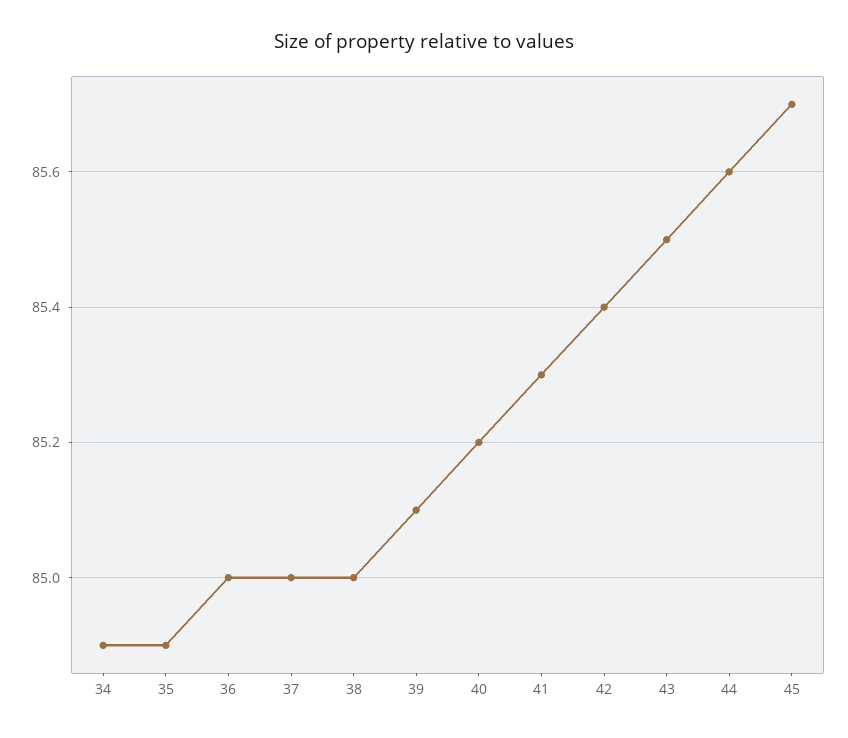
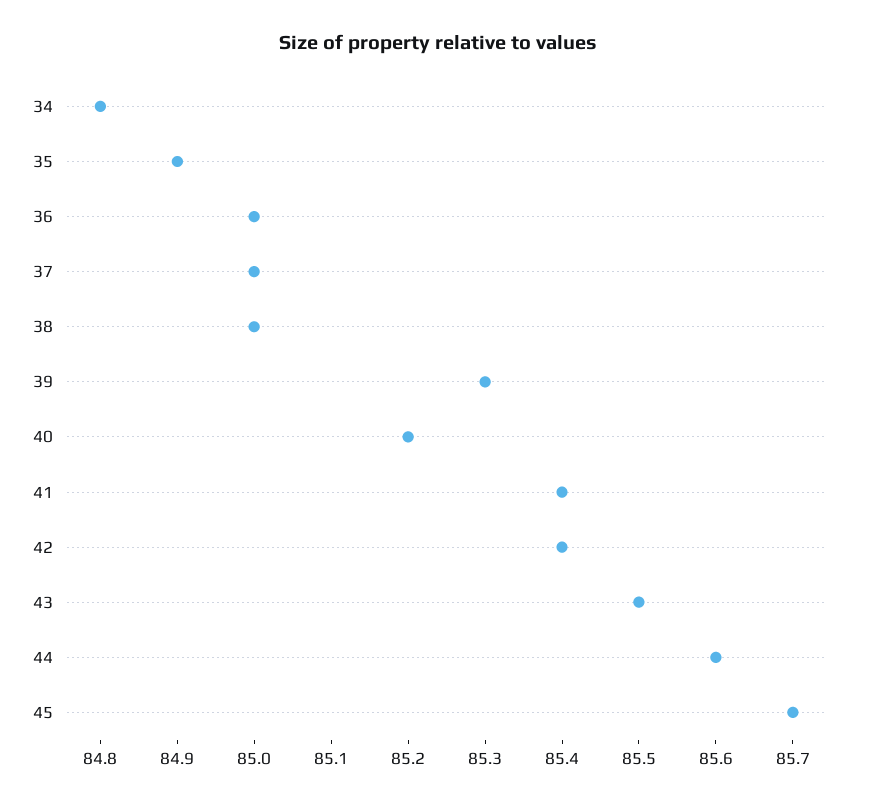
  {
-   "34": 84.9,
+   "34": 84.8,
    "35": 84.9,
    "36": 85,
    "37": 85,
    "38": 85,
-   "39": 85.1,
+   "39": 85.3,
    "40": 85.2,
-   "41": 85.3,
+   "41": 85.4,
    "42": 85.4,
    "43": 85.5,
    "44": 85.6,
    "45": 85.7
  }

